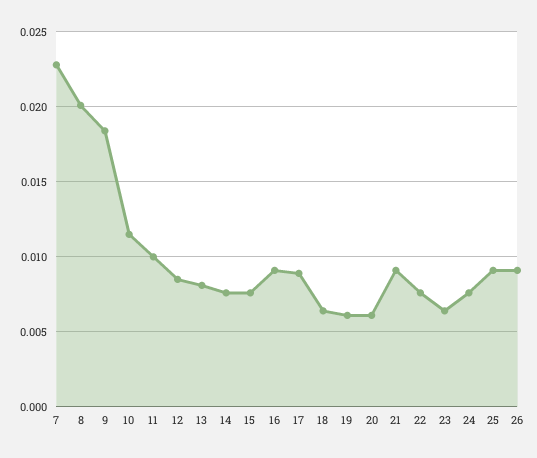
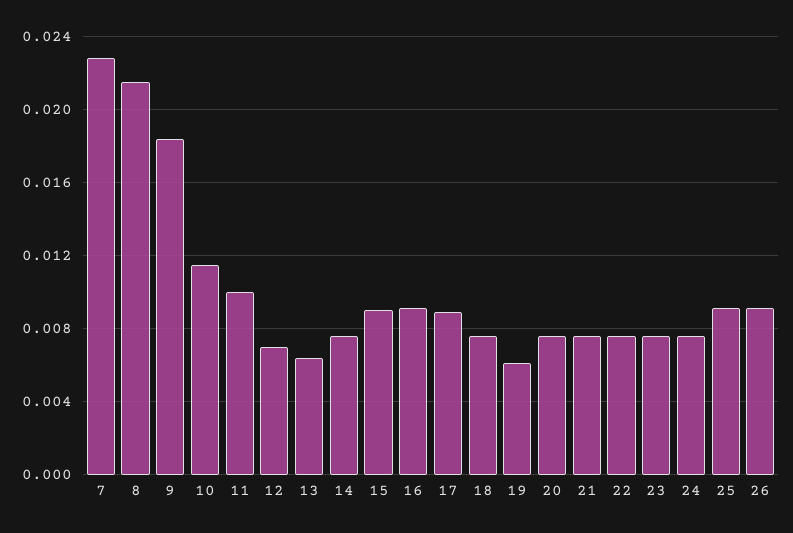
  {
    "7": 0.023,
-   "8": 0.02,
+   "8": 0.0215,
    "9": 0.0185,
    "10": 0.0115,
    "11": 0.01,
-   "12": 0.0085,
+   "12": 0.007,
-   "13": 0.008,
+   "13": 0.0065,
    "14": 0.0075,
-   "15": 0.0075,
+   "15": 0.009,
    "16": 0.009,
    "17": 0.009,
-   "18": 0.0065,
+   "18": 0.0075,
    "19": 0.006,
-   "20": 0.006,
+   "20": 0.0075,
-   "21": 0.009,
+   "21": 0.0075,
    "22": 0.0075,
-   "23": 0.0065,
+   "23": 0.0075,
    "24": 0.0075,
    "25": 0.009,
    "26": 0.009
  }

